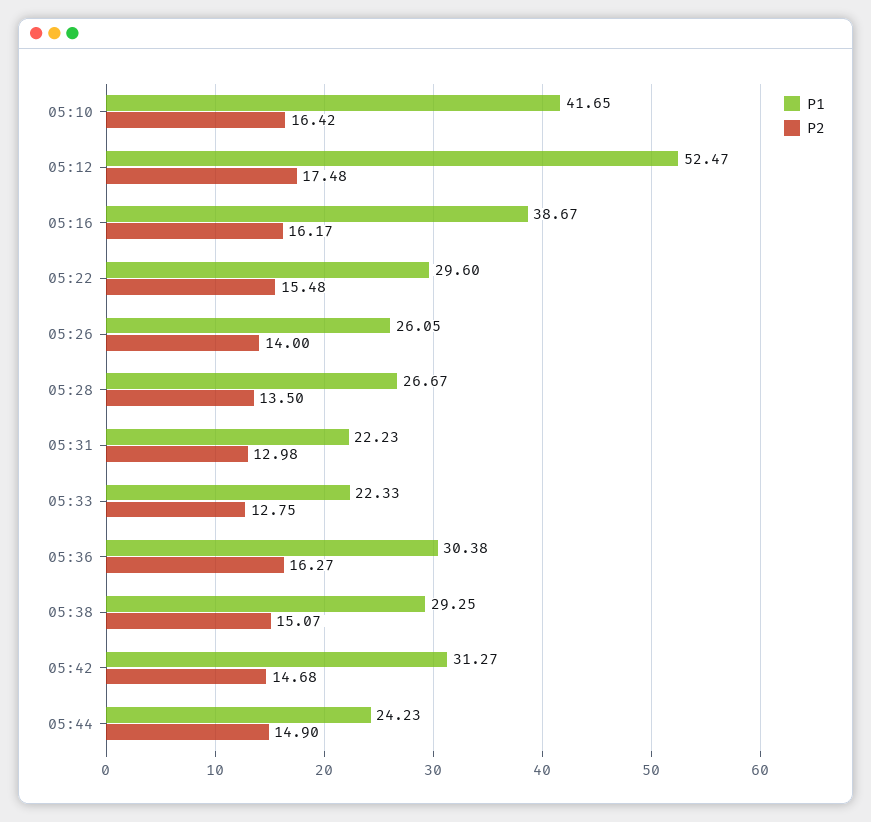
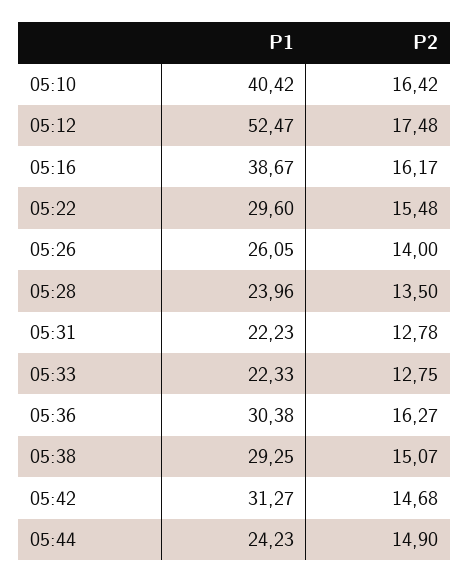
  {
    "P1": {
-     "05:10": 41.65,
+     "05:10": 40.42,
      "05:12": 52.47,
      "05:16": 38.67,
      "05:22": 29.6,
      "05:26": 26.05,
-     "05:28": 26.67,
+     "05:28": 23.96,
      "05:31": 22.23,
      "05:33": 22.33,
      "05:36": 30.38,
      "05:38": 29.25,
      "05:42": 31.27,
      "05:44": 24.23
    },
    "P2": {
      "05:10": 16.42,
      "05:12": 17.48,
      "05:16": 16.17,
      "05:22": 15.48,
      "05:26": 14,
      "05:28": 13.5,
-     "05:31": 12.98,
+     "05:31": 12.78,
      "05:33": 12.75,
      "05:36": 16.27,
      "05:38": 15.07,
      "05:42": 14.68,
      "05:44": 14.9
    }
  }

